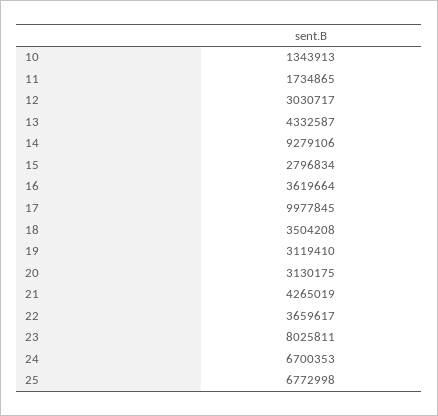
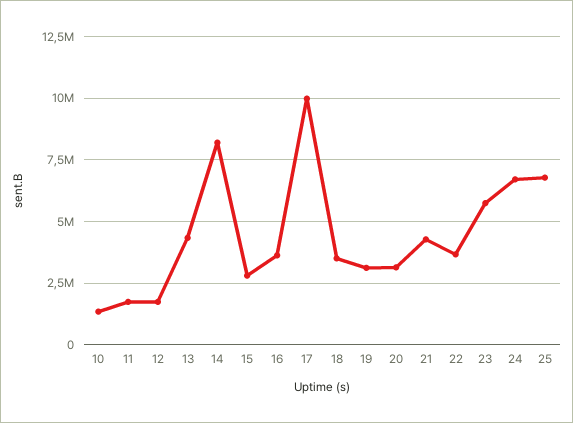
  {
    "10": 1343913,
    "11": 1734865,
-   "12": 3030717,
+   "12": 1750000,
    "13": 4332587,
-   "14": 9279106,
+   "14": 8250000,
    "15": 2796834,
    "16": 3619664,
    "17": 9977845,
    "18": 3504208,
    "19": 3119410,
    "20": 3130175,
    "21": 4265019,
    "22": 3659617,
-   "23": 8025811,
+   "23": 5750000,
    "24": 6700353,
    "25": 6772998
  }

